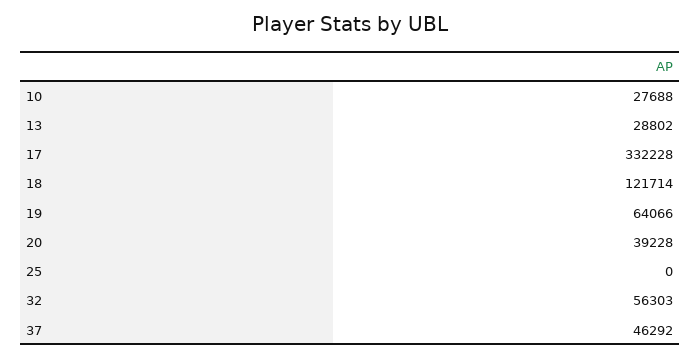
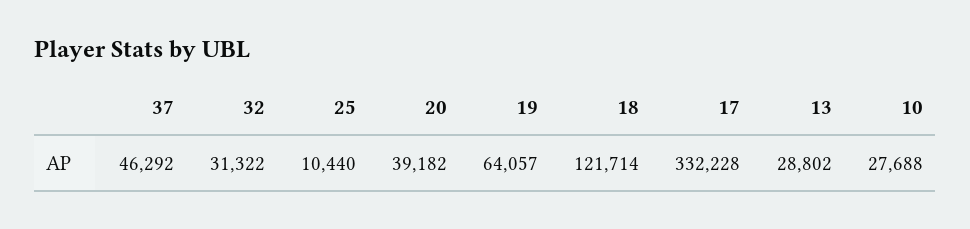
  {
    "10": 27688,
    "13": 28802,
    "17": 332228,
    "18": 121714,
-   "19": 64066,
+   "19": 64057,
-   "20": 39228,
+   "20": 39182,
-   "25": 0,
+   "25": 10440,
-   "32": 56303,
+   "32": 31322,
    "37": 46292
  }

